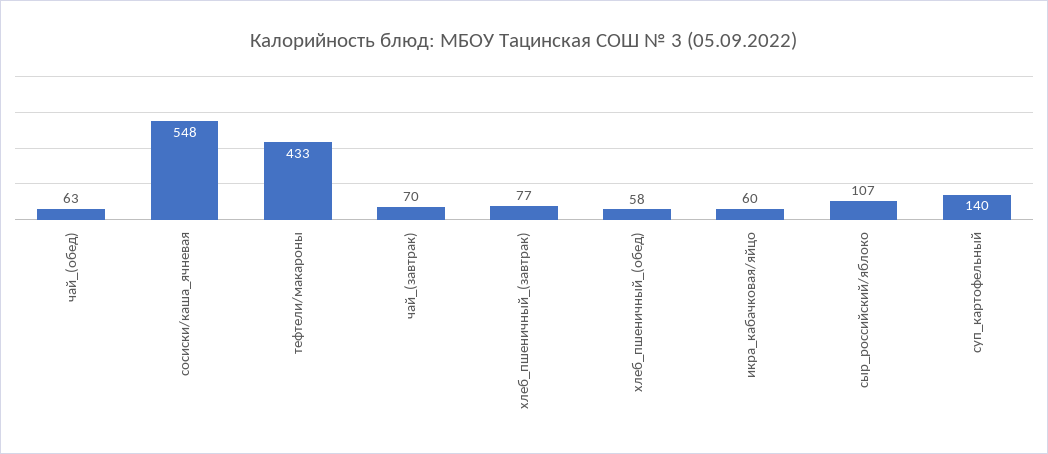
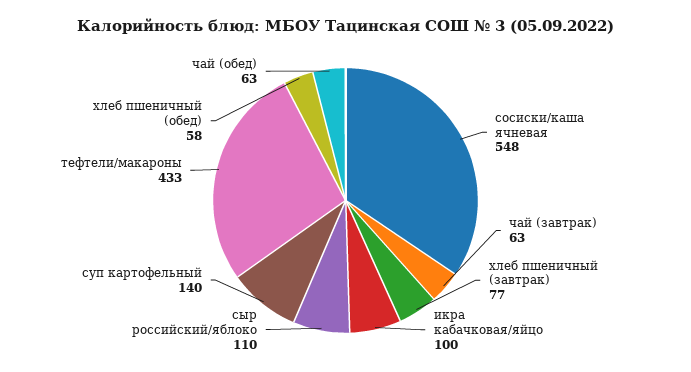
  {
    "чай_(обед)": 63,
    "сосиски/каша_ячневая": 548,
    "тефтели/макароны": 433,
-   "чай_(завтрак)": 70,
+   "чай_(завтрак)": 63,
    "хлеб_пшеничный_(завтрак)": 77,
    "хлеб_пшеничный_(обед)": 58,
-   "икра_кабачковая/яйцо": 60,
+   "икра_кабачковая/яйцо": 100,
-   "сыр_российский/яблоко": 107,
+   "сыр_российский/яблоко": 110,
    "суп_картофельный": 140
  }

